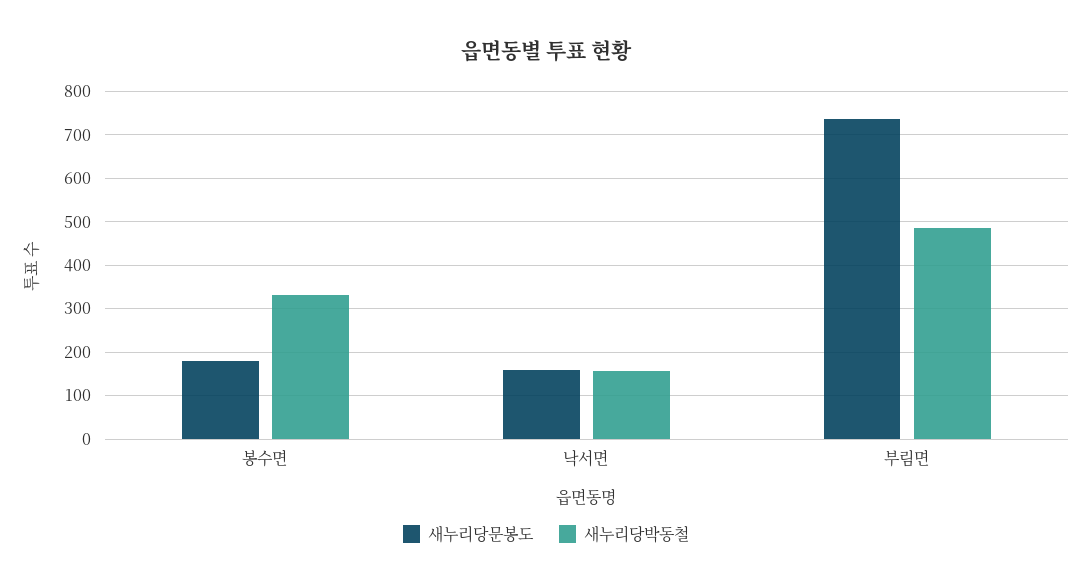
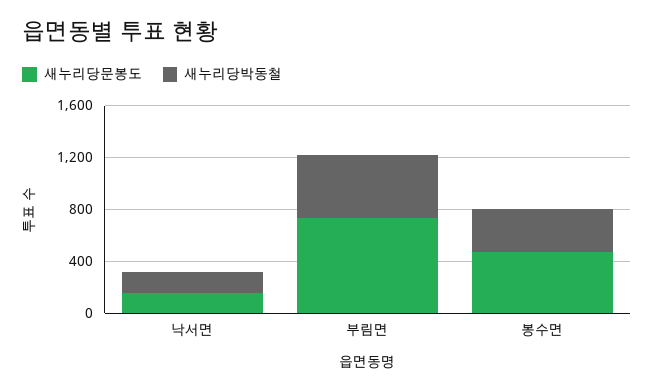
  {
    "새누리당문봉도": {
-     "봉수면": 180,
+     "봉수면": 500,
      "낙서면": 160,
      "부림면": 740
    },
    "새누리당박동철": {
      "봉수면": 340,
      "낙서면": 160,
      "부림면": 480
    }
  }

